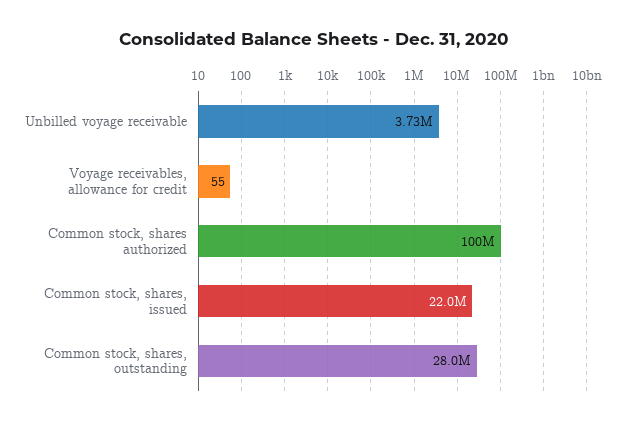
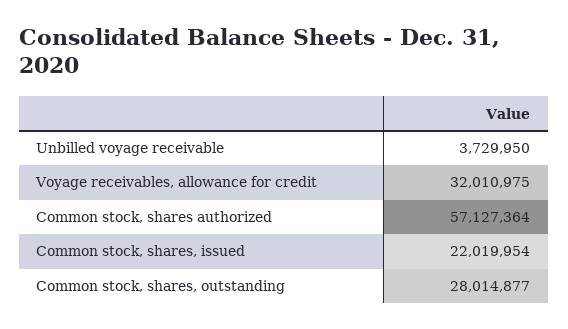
  {
    "Unbilled voyage receivable": 3729950,
-   "Voyage receivables, allowance for credit": 55,
+   "Voyage receivables, allowance for credit": 32010975,
-   "Common stock, shares authorized": 100000000,
+   "Common stock, shares authorized": 57127364,
    "Common stock, shares, issued": 22019954,
    "Common stock, shares, outstanding": 28014877
  }

